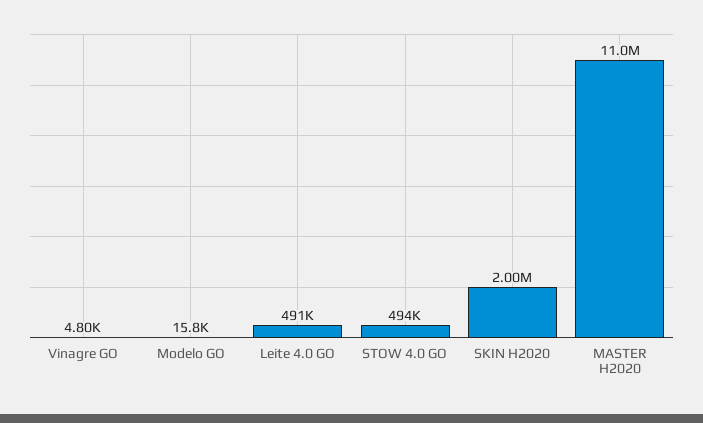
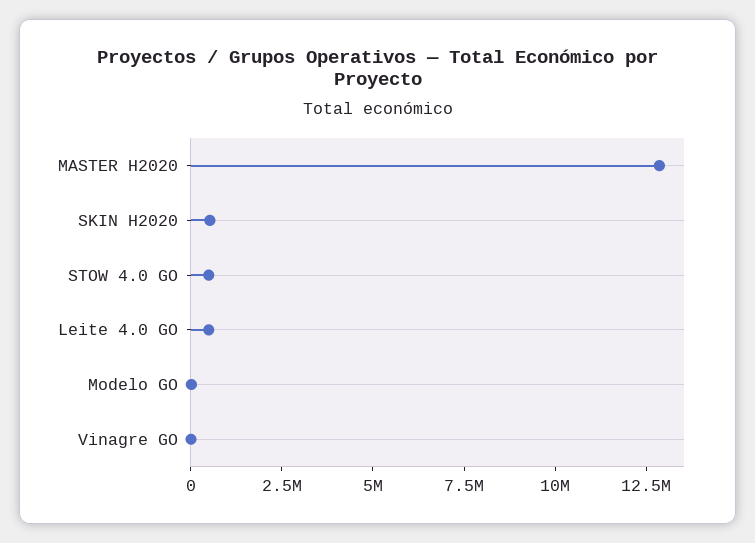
  {
    "Vinagre GO": 4800,
    "Modelo GO": 15800,
    "Leite 4.0 GO": 491000,
    "STOW 4.0 GO": 494000,
-   "SKIN H2020": 2000000,
+   "SKIN H2020": 500000,
-   "MASTER H2020": 11000000
+   "MASTER H2020": 13000000
  }

